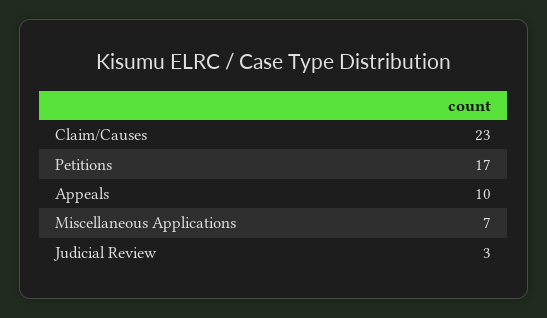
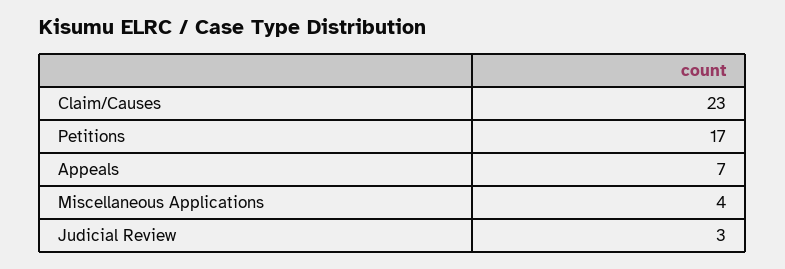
  {
    "Claim/Causes": 23,
    "Petitions": 17,
-   "Appeals": 10,
+   "Appeals": 7,
-   "Miscellaneous Applications": 7,
+   "Miscellaneous Applications": 4,
    "Judicial Review": 3
  }

